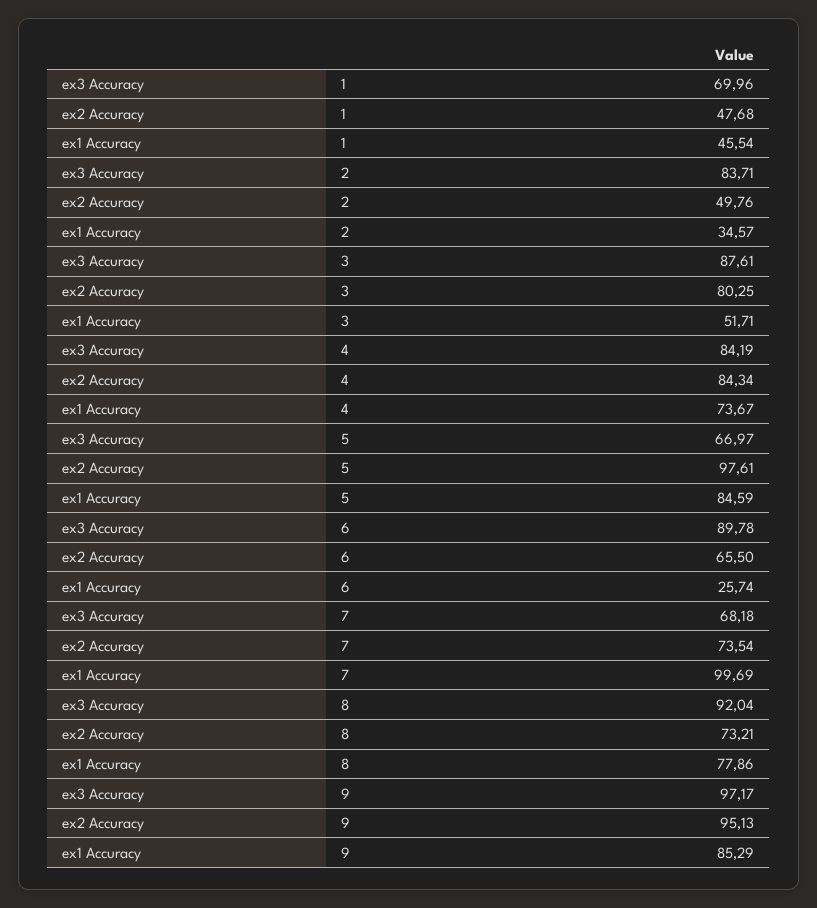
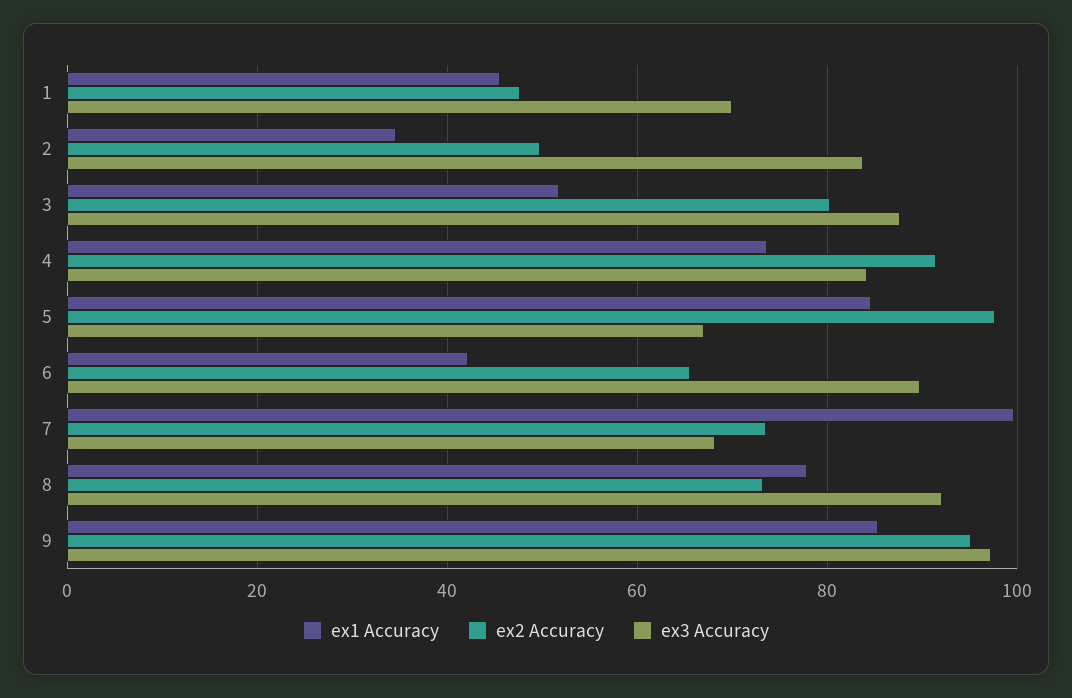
  {
    "ex3 Accuracy": {
      "1": 69.96,
      "2": 83.71,
      "3": 87.61,
      "4": 84.19,
      "5": 66.97,
      "6": 89.78,
      "7": 68.18,
      "8": 92.04,
      "9": 97.17
    },
    "ex2 Accuracy": {
      "1": 47.68,
      "2": 49.76,
      "3": 80.25,
-     "4": 84.34,
+     "4": 92,
      "5": 97.61,
      "6": 65.5,
      "7": 73.54,
      "8": 73.21,
      "9": 95.13
    },
    "ex1 Accuracy": {
      "1": 45.54,
      "2": 34.57,
      "3": 51.71,
      "4": 73.67,
      "5": 84.59,
-     "6": 25.74,
+     "6": 42,
      "7": 99.69,
      "8": 77.86,
      "9": 85.29
    }
  }

